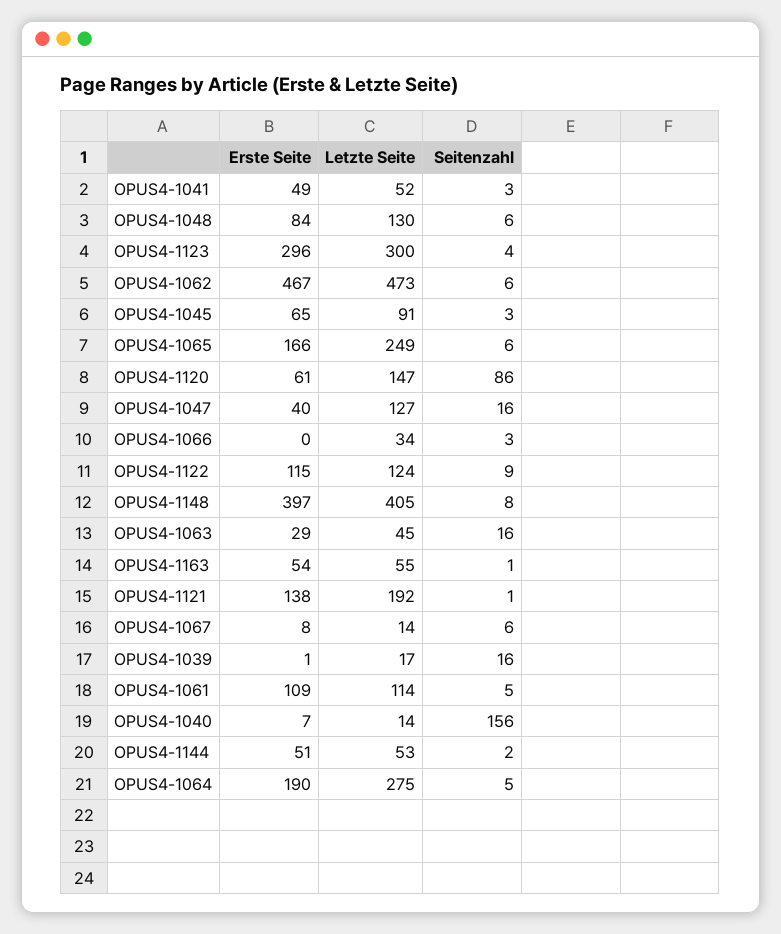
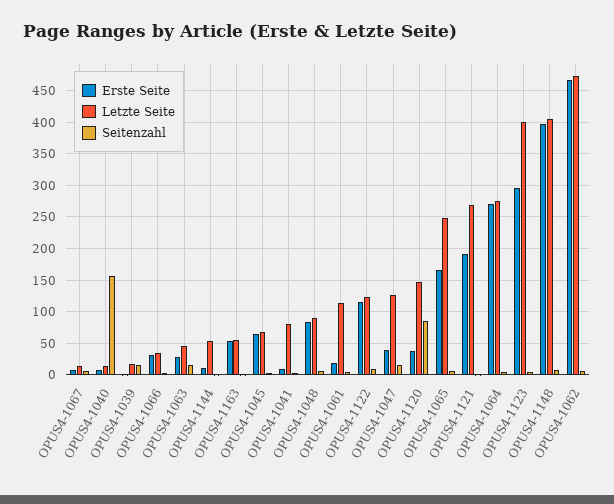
  {
    "Erste Seite": {
-     "OPUS4-1041": 49,
+     "OPUS4-1041": 10,
      "OPUS4-1048": 84,
      "OPUS4-1123": 296,
      "OPUS4-1062": 467,
      "OPUS4-1045": 65,
      "OPUS4-1065": 166,
-     "OPUS4-1120": 61,
+     "OPUS4-1120": 40,
      "OPUS4-1047": 40,
-     "OPUS4-1066": 0,
+     "OPUS4-1066": 30,
      "OPUS4-1122": 115,
      "OPUS4-1148": 397,
      "OPUS4-1063": 29,
      "OPUS4-1163": 54,
-     "OPUS4-1121": 138,
+     "OPUS4-1121": 190,
      "OPUS4-1067": 8,
      "OPUS4-1039": 1,
-     "OPUS4-1061": 109,
+     "OPUS4-1061": 20,
      "OPUS4-1040": 7,
-     "OPUS4-1144": 51,
+     "OPUS4-1144": 10,
-     "OPUS4-1064": 190
+     "OPUS4-1064": 270
    },
    "Letzte Seite": {
-     "OPUS4-1041": 52,
+     "OPUS4-1041": 80,
-     "OPUS4-1048": 130,
+     "OPUS4-1048": 90,
-     "OPUS4-1123": 300,
+     "OPUS4-1123": 400,
      "OPUS4-1062": 473,
-     "OPUS4-1045": 91,
+     "OPUS4-1045": 70,
      "OPUS4-1065": 249,
      "OPUS4-1120": 147,
      "OPUS4-1047": 127,
      "OPUS4-1066": 34,
      "OPUS4-1122": 124,
      "OPUS4-1148": 405,
      "OPUS4-1063": 45,
      "OPUS4-1163": 55,
-     "OPUS4-1121": 192,
+     "OPUS4-1121": 270,
      "OPUS4-1067": 14,
      "OPUS4-1039": 17,
      "OPUS4-1061": 114,
      "OPUS4-1040": 14,
      "OPUS4-1144": 53,
      "OPUS4-1064": 275
    },
    "Seitenzahl": {
      "OPUS4-1041": 3,
      "OPUS4-1048": 6,
      "OPUS4-1123": 4,
      "OPUS4-1062": 6,
      "OPUS4-1045": 3,
      "OPUS4-1065": 6,
      "OPUS4-1120": 86,
      "OPUS4-1047": 16,
      "OPUS4-1066": 3,
      "OPUS4-1122": 9,
      "OPUS4-1148": 8,
      "OPUS4-1063": 16,
      "OPUS4-1163": 1,
      "OPUS4-1121": 1,
      "OPUS4-1067": 6,
      "OPUS4-1039": 16,
      "OPUS4-1061": 5,
      "OPUS4-1040": 156,
      "OPUS4-1144": 2,
      "OPUS4-1064": 5
    }
  }

